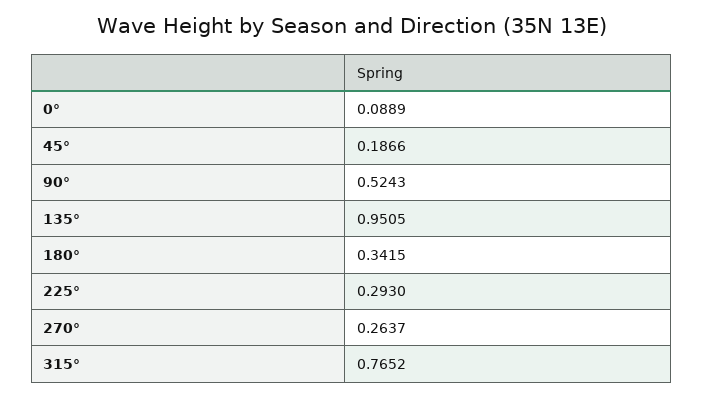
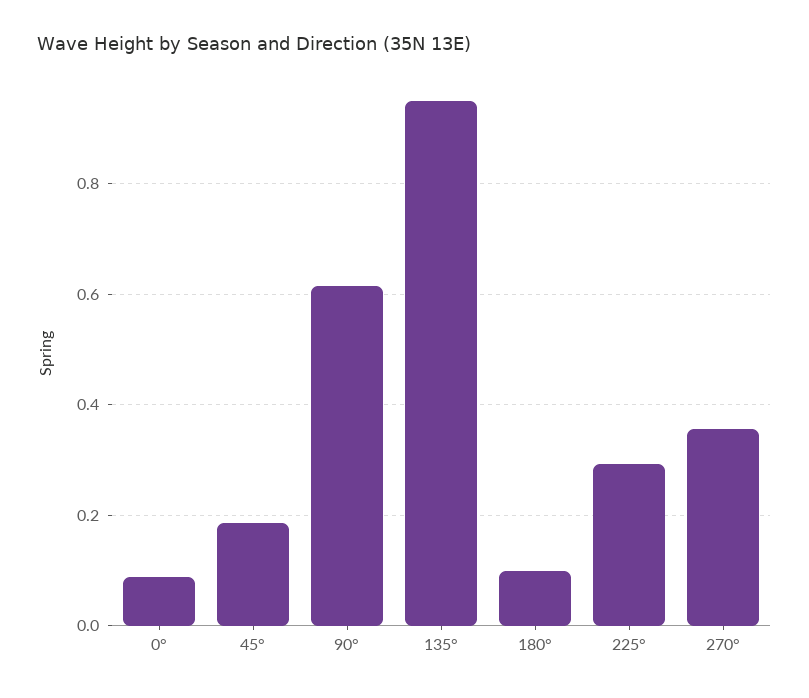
  {
    "0°": 0.0889,
    "45°": 0.1866,
-   "90°": 0.5243,
+   "90°": 0.62,
    "135°": 0.9505,
-   "180°": 0.3415,
+   "180°": 0.1,
    "225°": 0.293,
-   "270°": 0.2637,
+   "270°": 0.36
-   "315°": 0.7652
  }

